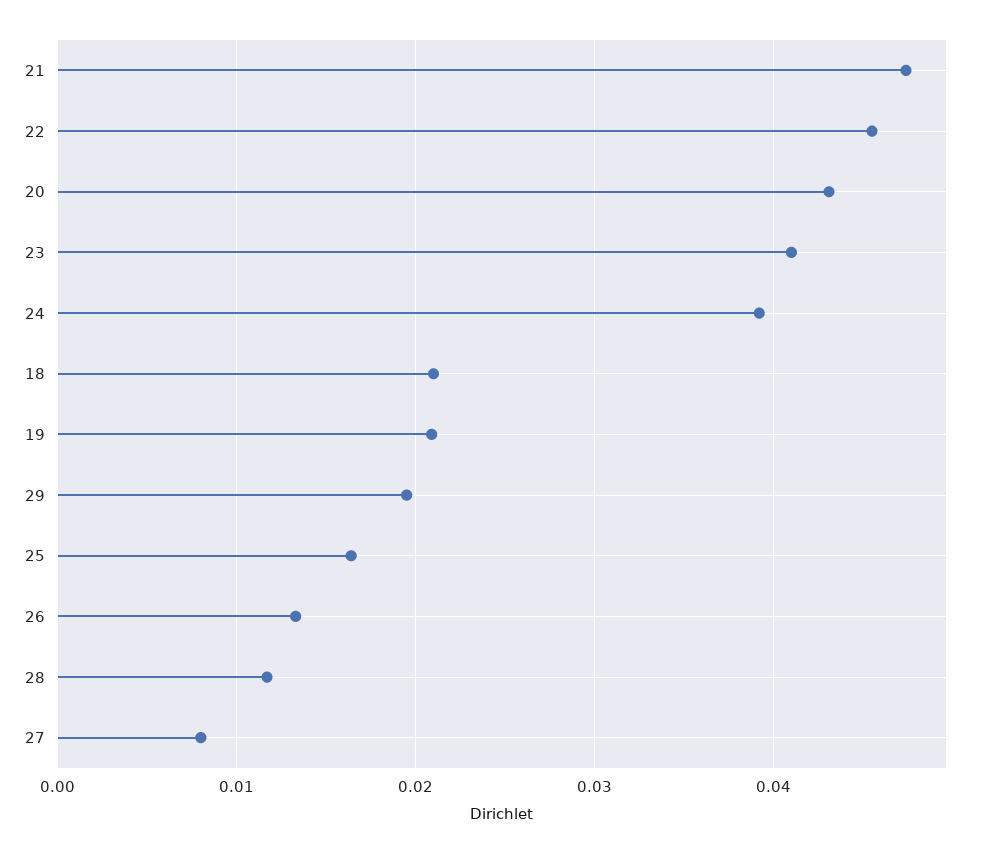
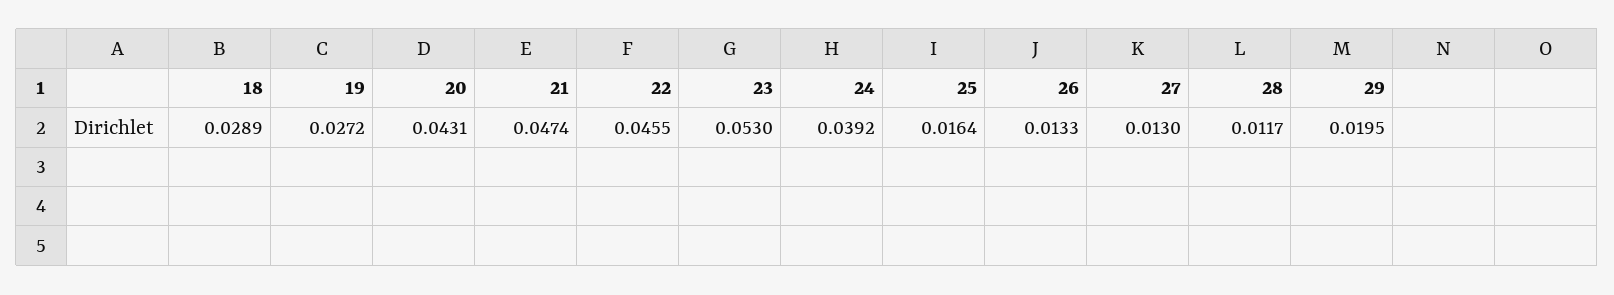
  {
    "21": 0.0474,
    "22": 0.0455,
    "20": 0.0431,
-   "23": 0.041,
+   "23": 0.053,
    "24": 0.0392,
-   "18": 0.021,
+   "18": 0.0289,
-   "19": 0.021,
+   "19": 0.0272,
    "29": 0.0195,
    "25": 0.0164,
    "26": 0.0133,
    "28": 0.0117,
-   "27": 0.008
+   "27": 0.013
  }

